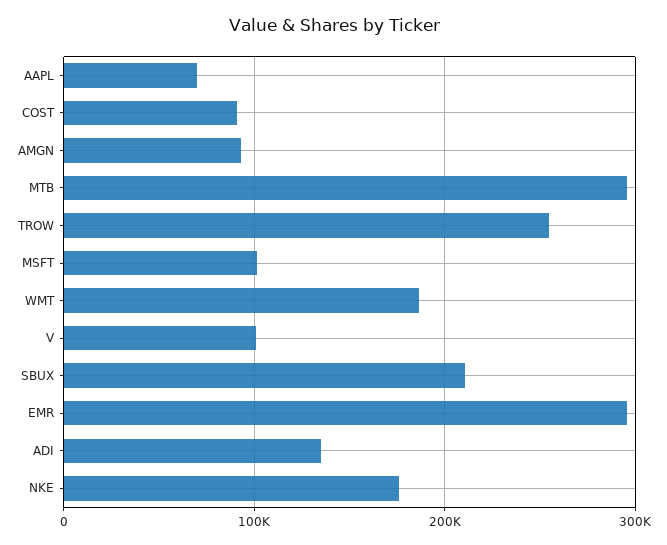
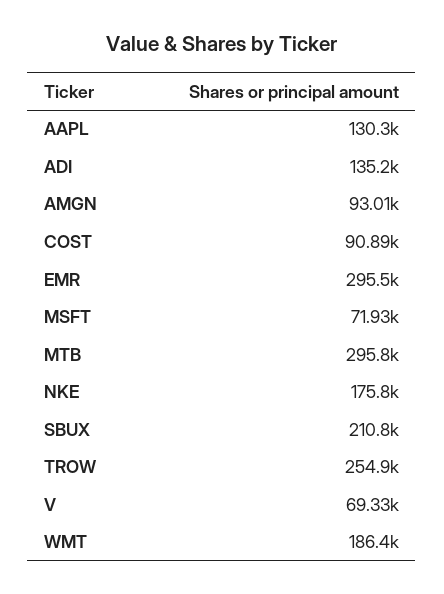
  {
-   "AAPL": 70000,
+   "AAPL": 130300,
    "COST": 90890,
    "AMGN": 93010,
    "MTB": 295800,
    "TROW": 254900,
-   "MSFT": 100000,
+   "MSFT": 71930,
    "WMT": 186400,
-   "V": 100000,
+   "V": 69330,
    "SBUX": 210800,
    "EMR": 295500,
    "ADI": 135200,
    "NKE": 175800
  }

